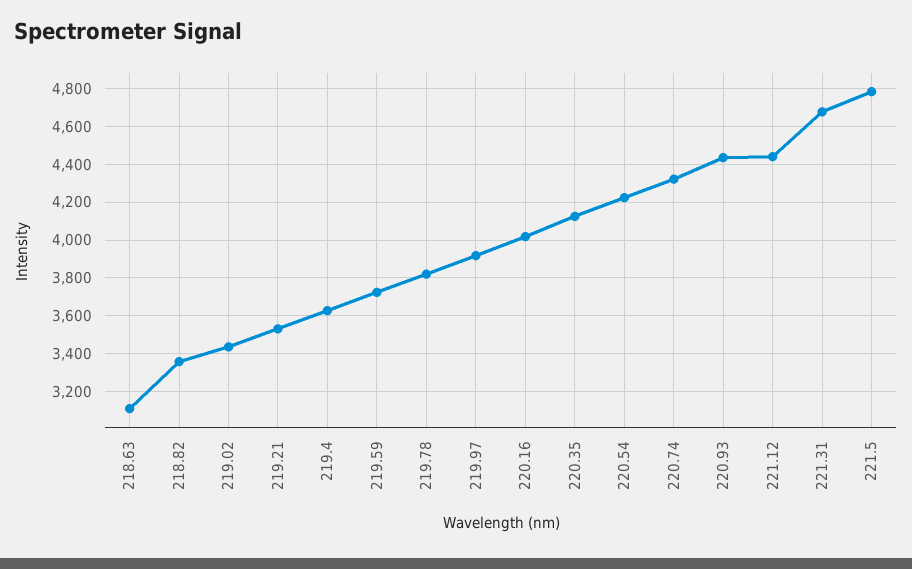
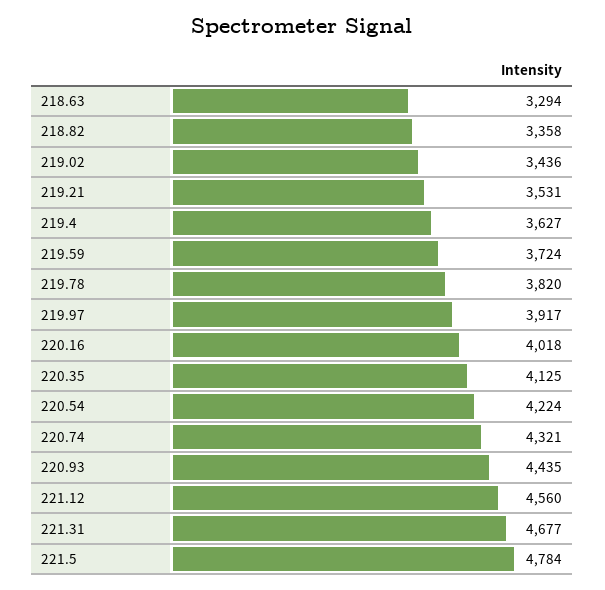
  {
-   "218.63": 3100,
+   "218.63": 3294,
    "218.82": 3358,
    "219.02": 3436,
    "219.21": 3531,
    "219.4": 3627,
    "219.59": 3724,
    "219.78": 3820,
    "219.97": 3917,
    "220.16": 4018,
    "220.35": 4125,
    "220.54": 4224,
    "220.74": 4321,
    "220.93": 4435,
-   "221.12": 4450,
+   "221.12": 4560,
    "221.31": 4677,
    "221.5": 4784
  }

